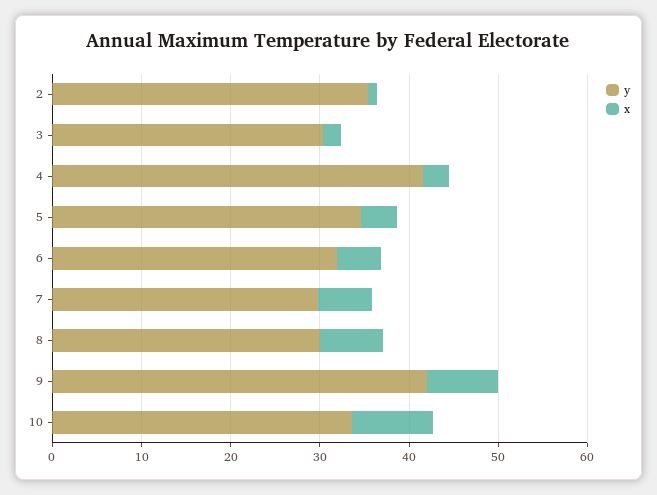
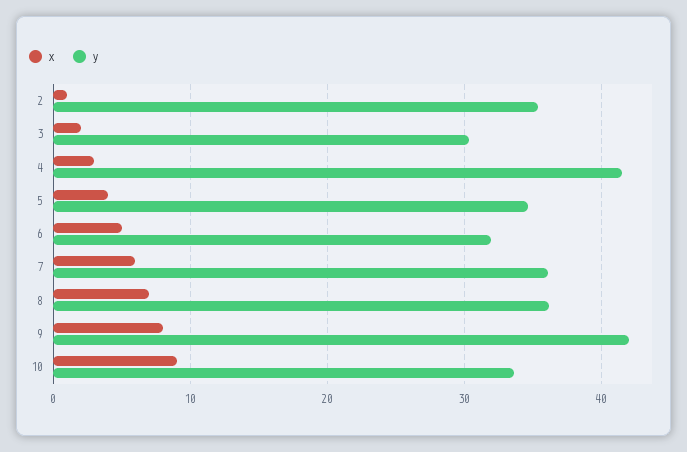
  {
    "y": {
      "2": 35,
      "3": 30,
      "4": 42,
      "5": 35,
      "6": 32,
-     "7": 30,
+     "7": 36,
-     "8": 30,
+     "8": 36,
      "9": 42,
      "10": 34
    },
    "x": {
      "2": 1,
      "3": 2,
      "4": 3,
      "5": 4,
      "6": 5,
      "7": 6,
      "8": 7,
      "9": 8,
      "10": 9
    }
  }

